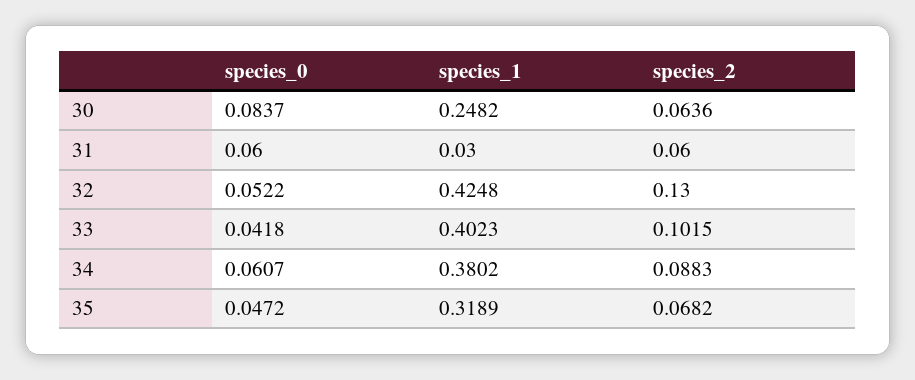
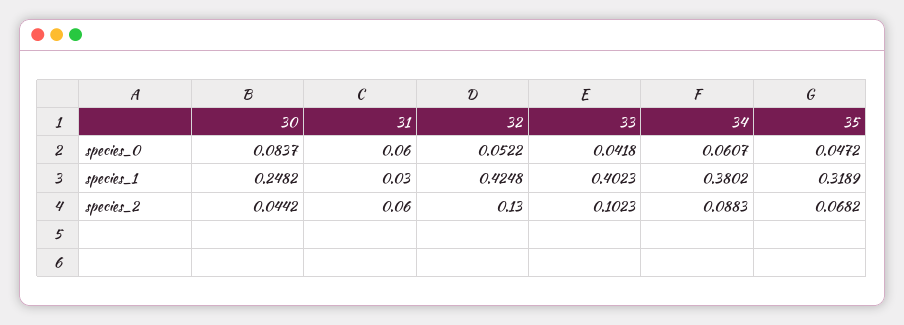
  {
    "species_0": {
      "30": 0.0837,
      "31": 0.06,
      "32": 0.0522,
      "33": 0.0418,
      "34": 0.0607,
      "35": 0.0472
    },
    "species_1": {
      "30": 0.2482,
      "31": 0.03,
      "32": 0.4248,
      "33": 0.4023,
      "34": 0.3802,
      "35": 0.3189
    },
    "species_2": {
-     "30": 0.0636,
+     "30": 0.0442,
      "31": 0.06,
      "32": 0.13,
-     "33": 0.1015,
+     "33": 0.1023,
      "34": 0.0883,
      "35": 0.0682
    }
  }

